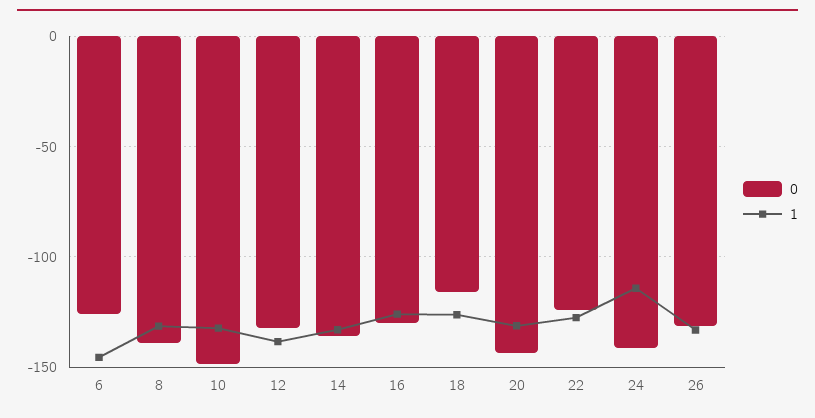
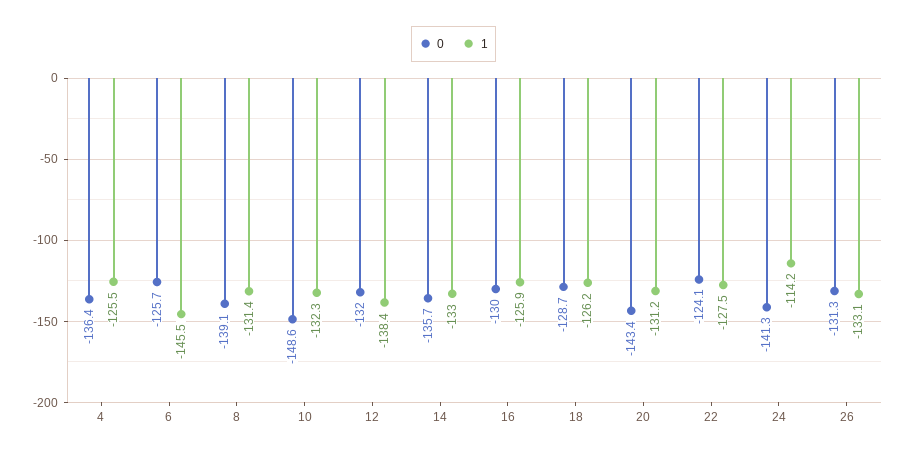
  {
    "0": {
      "6": -125.7,
      "8": -139.1,
      "10": -148.6,
      "12": -132,
      "14": -135.7,
      "16": -130,
-     "18": -115,
+     "18": -128.7,
      "20": -143.4,
      "22": -124.1,
      "24": -141.3,
-     "26": -131.3
+     "26": -131.3,
+     "4": -136.4
    },
    "1": {
      "6": -145.5,
      "8": -131.4,
      "10": -132.3,
      "12": -138.4,
      "14": -133,
      "16": -125.9,
      "18": -126.2,
      "20": -131.2,
      "22": -127.5,
      "24": -114.2,
-     "26": -133.1
+     "26": -133.1,
+     "4": -125.5
    }
  }

